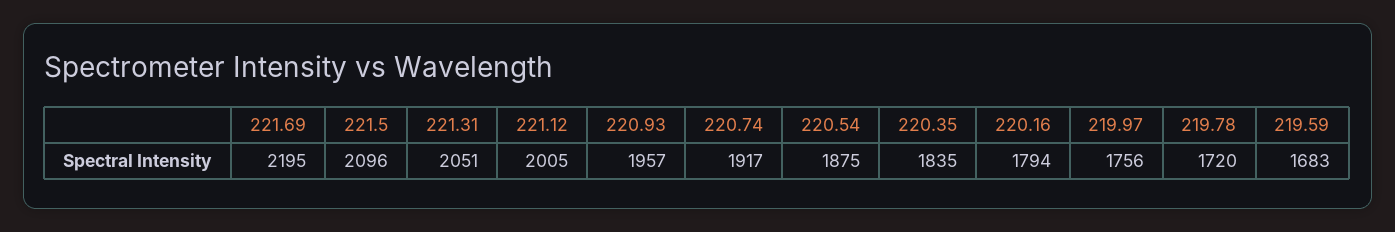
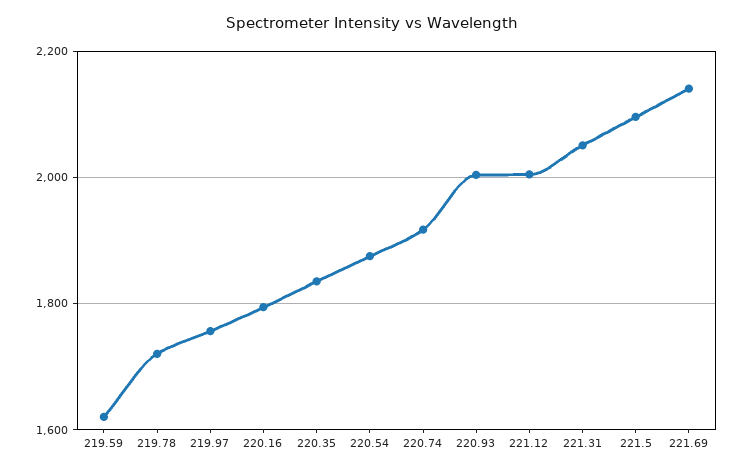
  {
-   "221.69": 2195,
+   "221.69": 2140,
    "221.5": 2096,
    "221.31": 2051,
    "221.12": 2005,
-   "220.93": 1957,
+   "220.93": 2000,
    "220.74": 1917,
    "220.54": 1875,
    "220.35": 1835,
    "220.16": 1794,
    "219.97": 1756,
    "219.78": 1720,
-   "219.59": 1683
+   "219.59": 1620
  }

